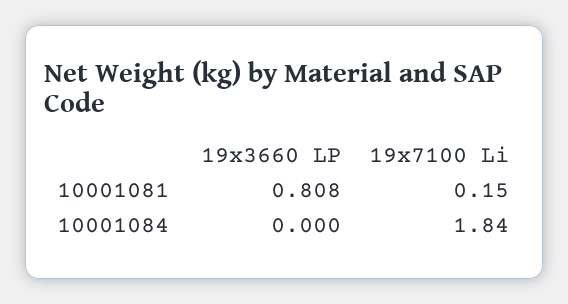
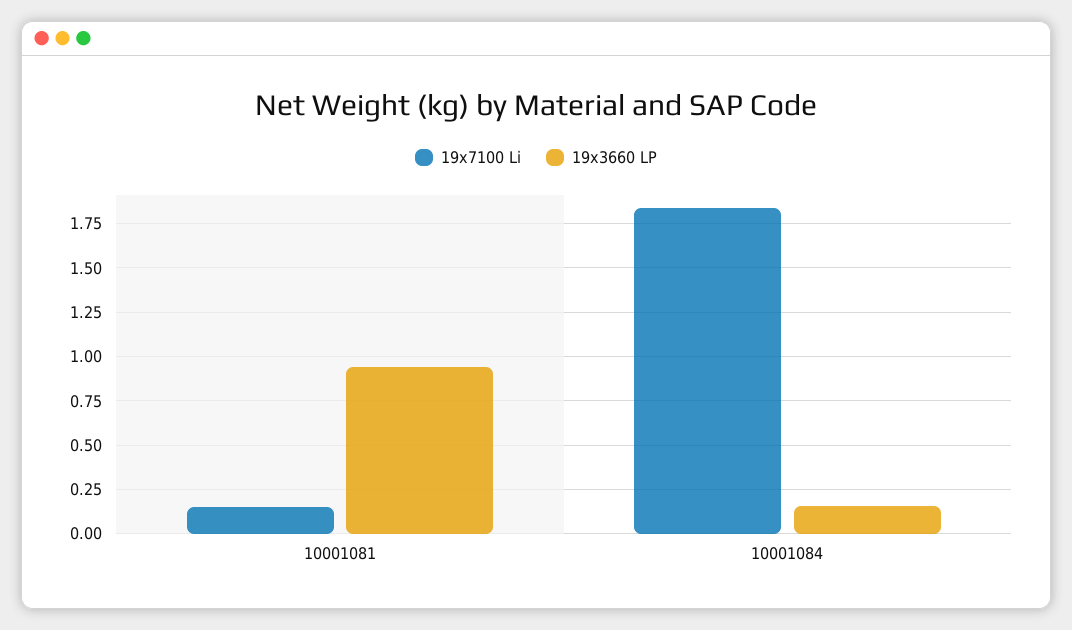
  {
    "19x3660 LP": {
-     "10001081": 0.808,
+     "10001081": 0.95,
-     "10001084": 0
+     "10001084": 0.15
    },
    "19x7100 Li": {
      "10001081": 0.15,
      "10001084": 1.84
    }
  }

